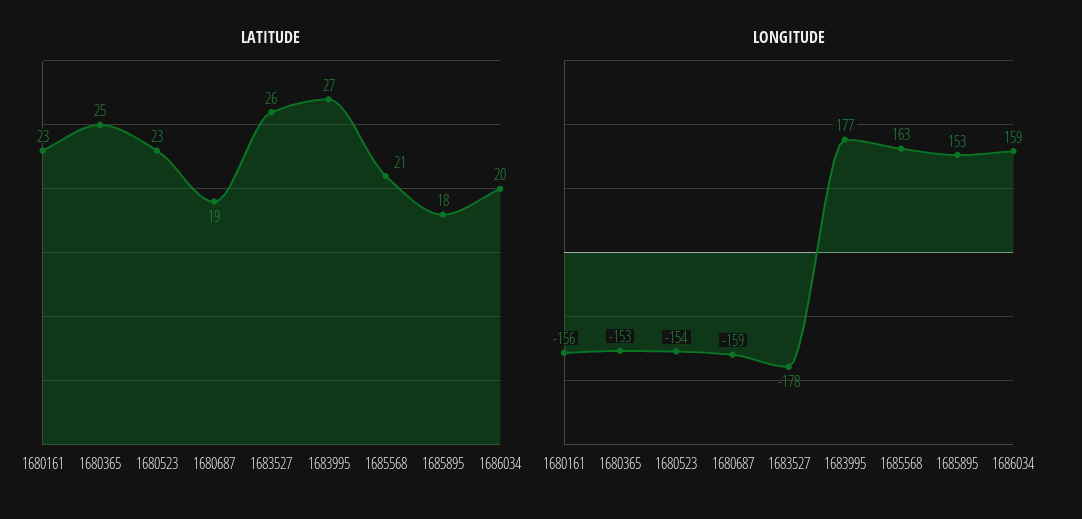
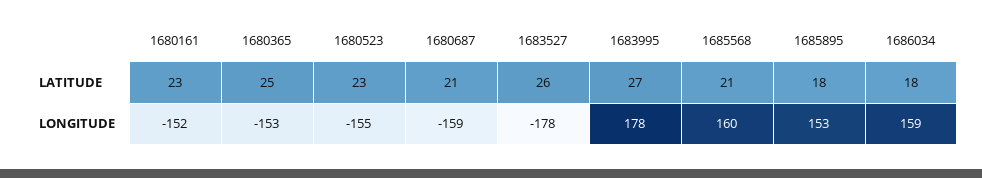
  {
    "LATITUDE": {
      "1680161": 23,
      "1680365": 25,
      "1680523": 23,
-     "1680687": 19,
+     "1680687": 21,
      "1683527": 26,
      "1683995": 27,
      "1685568": 21,
      "1685895": 18,
-     "1686034": 20
+     "1686034": 18
    },
    "LONGITUDE": {
-     "1680161": -156,
+     "1680161": -152,
      "1680365": -153,
-     "1680523": -154,
+     "1680523": -155,
      "1680687": -159,
      "1683527": -178,
-     "1683995": 177,
+     "1683995": 178,
-     "1685568": 163,
+     "1685568": 160,
      "1685895": 153,
      "1686034": 159
    }
  }

